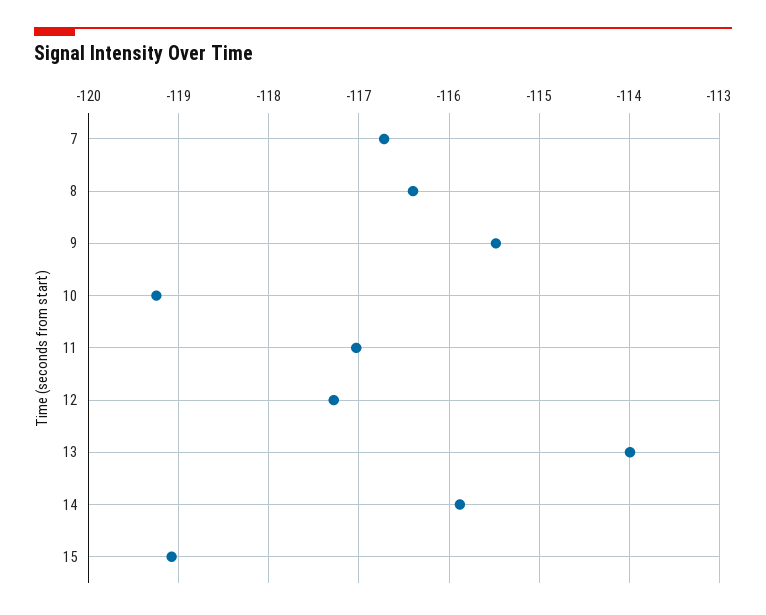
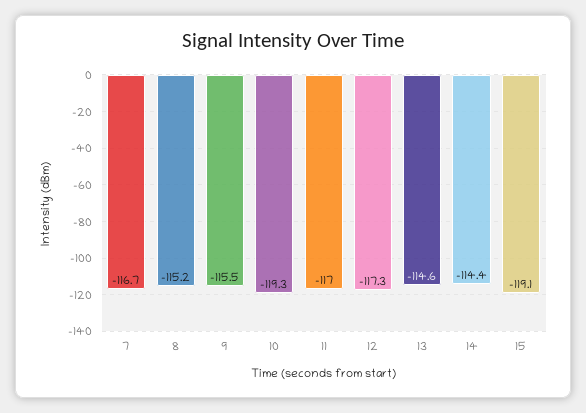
  {
    "7": -116.7,
-   "8": -116.4,
+   "8": -115.2,
    "9": -115.5,
    "10": -119.3,
    "11": -117,
    "12": -117.3,
-   "13": -114,
+   "13": -114.6,
-   "14": -115.9,
+   "14": -114.4,
    "15": -119.1
  }

